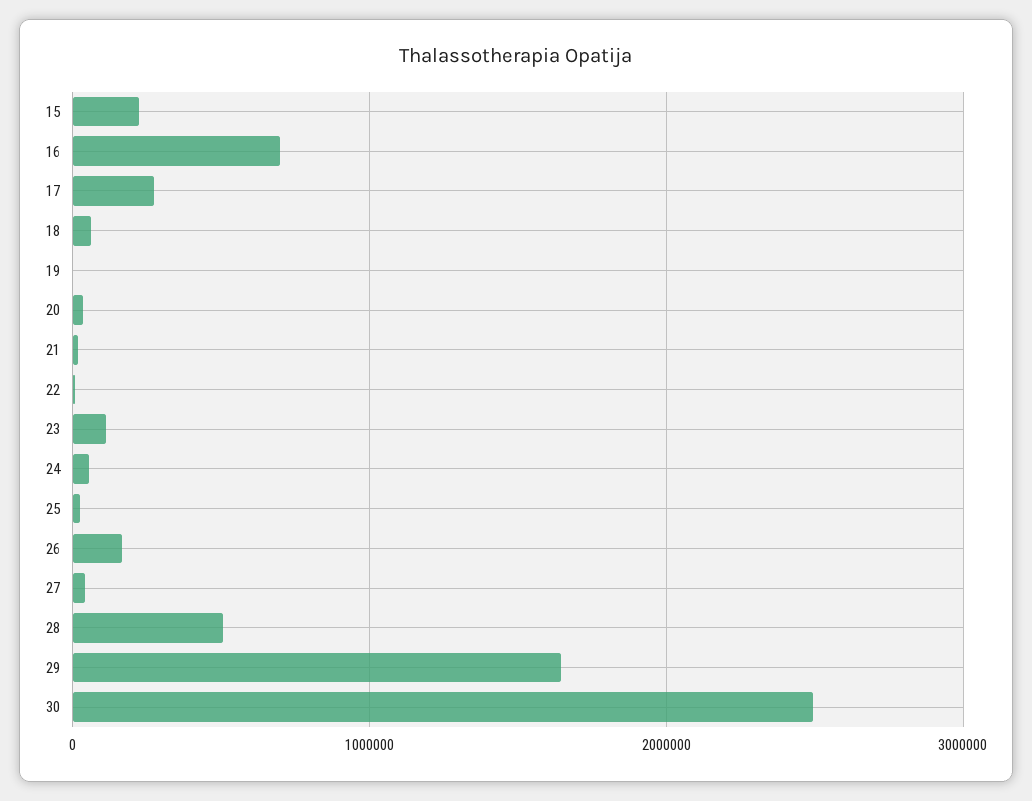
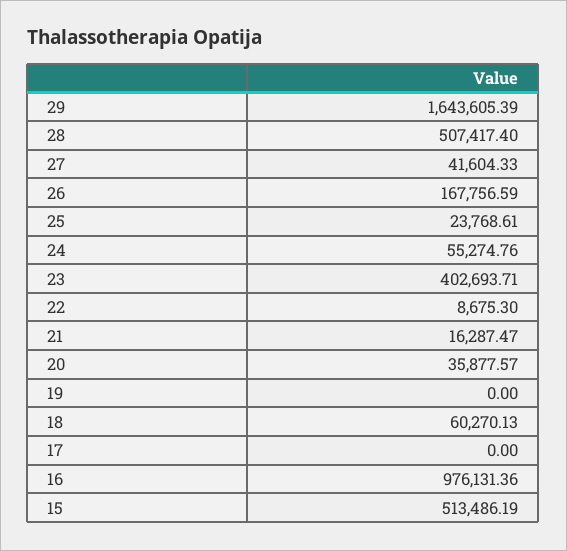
  {
-   "15": 200000,
+   "15": 513486.19,
-   "16": 700000,
+   "16": 976131.36,
-   "17": 300000,
+   "17": 0,
    "18": 60270.13,
    "19": 0,
    "20": 35877.57,
    "21": 16287.47,
    "22": 8675.3,
-   "23": 100000,
+   "23": 402693.71,
    "24": 55274.76,
    "25": 23768.61,
    "26": 167756.59,
    "27": 41604.33,
    "28": 507417.4,
-   "29": 1643605.39,
+   "29": 1643605.39
-   "30": 2500000
  }

